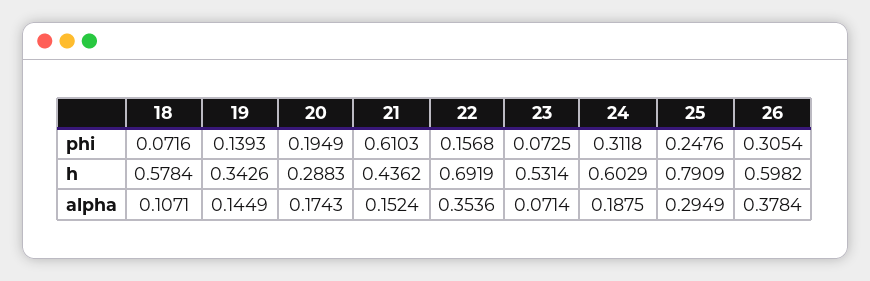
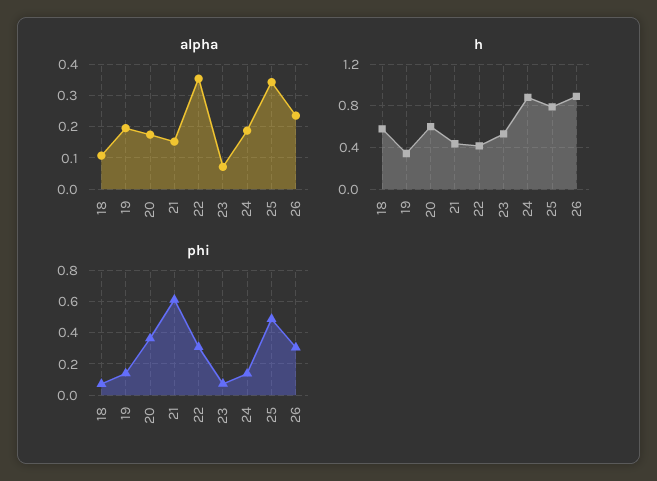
  {
    "phi": {
      "18": 0.0716,
      "19": 0.1393,
-     "20": 0.1949,
+     "20": 0.35,
      "21": 0.6103,
-     "22": 0.1568,
+     "22": 0.3,
      "23": 0.0725,
-     "24": 0.3118,
+     "24": 0.15,
-     "25": 0.2476,
+     "25": 0.5,
      "26": 0.3054
    },
    "h": {
      "18": 0.5784,
      "19": 0.3426,
-     "20": 0.2883,
+     "20": 0.6,
      "21": 0.4362,
-     "22": 0.6919,
+     "22": 0.4,
      "23": 0.5314,
-     "24": 0.6029,
+     "24": 0.9,
      "25": 0.7909,
-     "26": 0.5982
+     "26": 0.9
    },
    "alpha": {
      "18": 0.1071,
-     "19": 0.1449,
+     "19": 0.2,
      "20": 0.1743,
      "21": 0.1524,
      "22": 0.3536,
      "23": 0.0714,
      "24": 0.1875,
-     "25": 0.2949,
+     "25": 0.34,
-     "26": 0.3784
+     "26": 0.24
    }
  }

